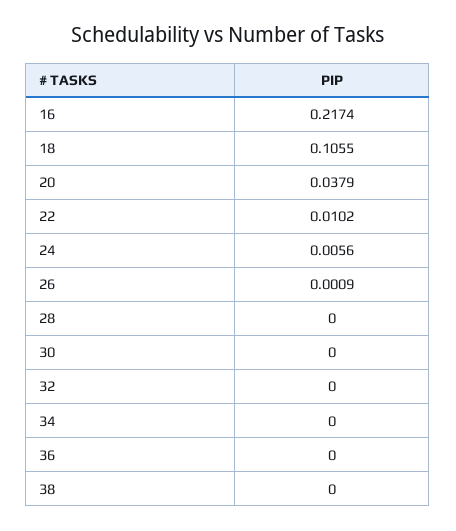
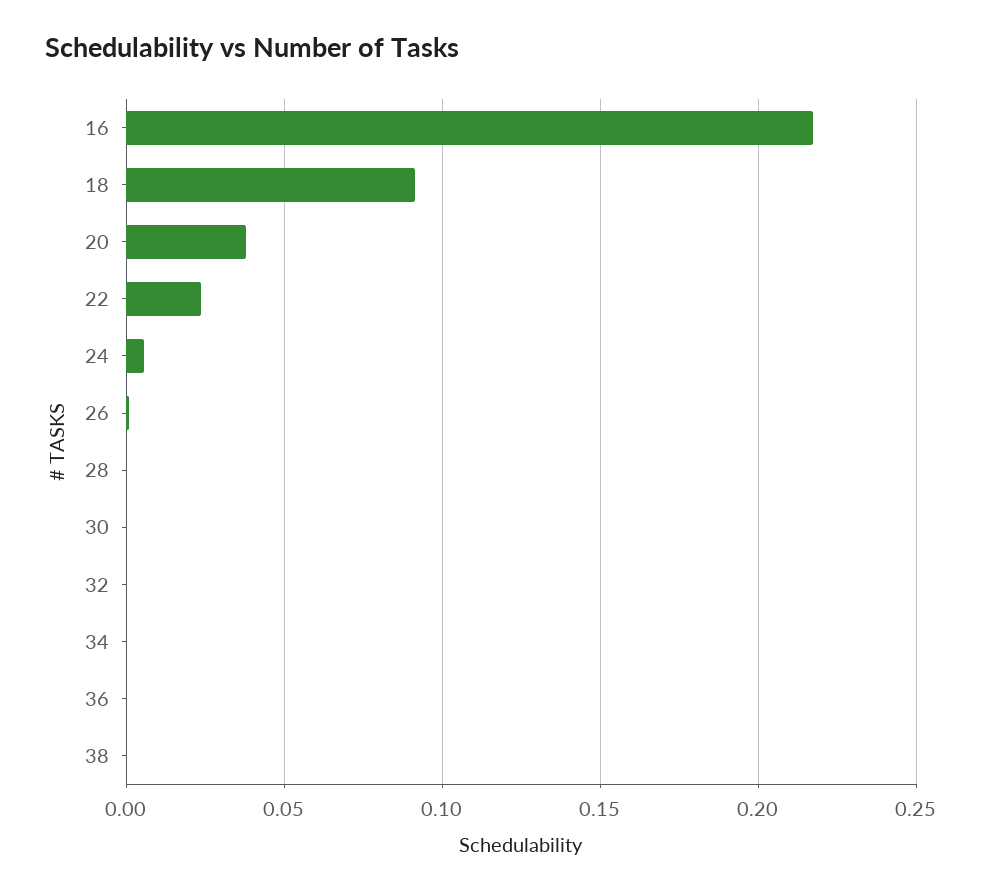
  {
    "16": 0.2174,
-   "18": 0.1055,
+   "18": 0.09,
    "20": 0.0379,
-   "22": 0.0102,
+   "22": 0.025,
    "24": 0.0056,
    "26": 0.0009,
    "28": 0,
    "30": 0,
    "32": 0,
    "34": 0,
    "36": 0,
    "38": 0
  }

